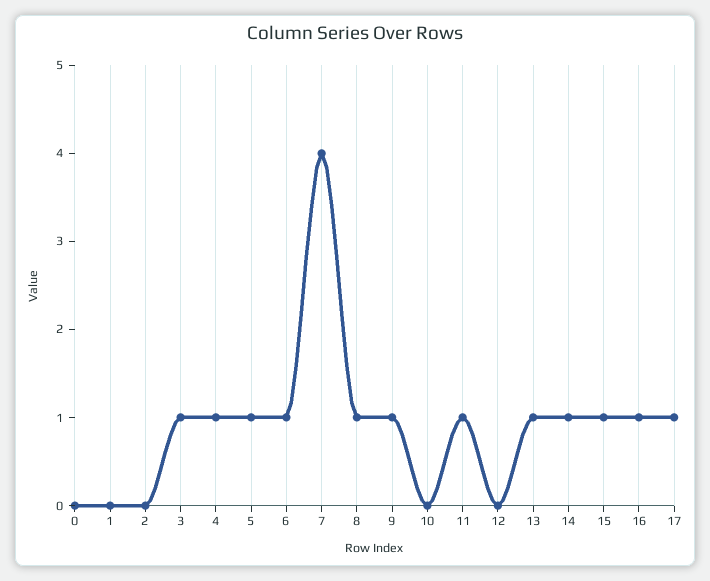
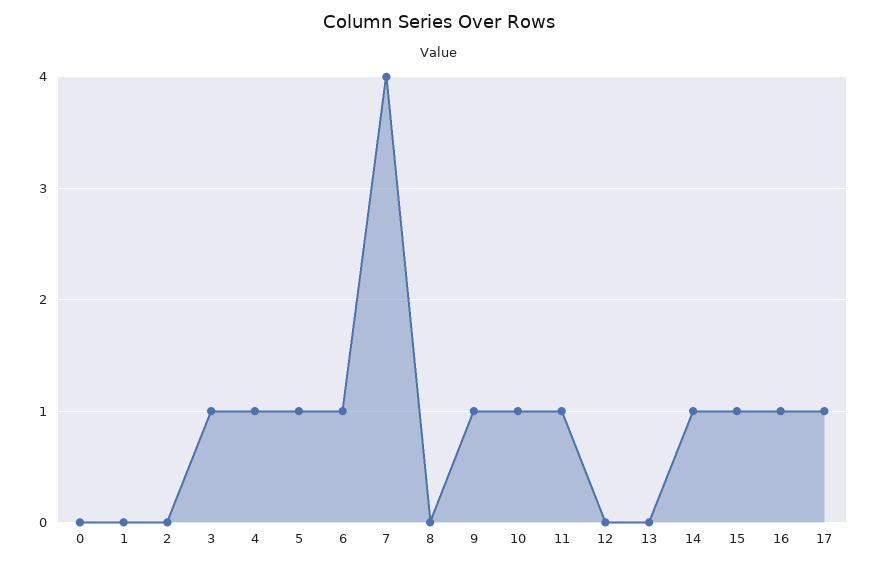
  {
    "0": 0,
    "1": 0,
    "2": 0,
    "3": 1,
    "4": 1,
    "5": 1,
    "6": 1,
    "7": 4,
-   "8": 1,
+   "8": 0,
    "9": 1,
-   "10": 0,
+   "10": 1,
    "11": 1,
    "12": 0,
-   "13": 1,
+   "13": 0,
    "14": 1,
    "15": 1,
    "16": 1,
    "17": 1
  }

